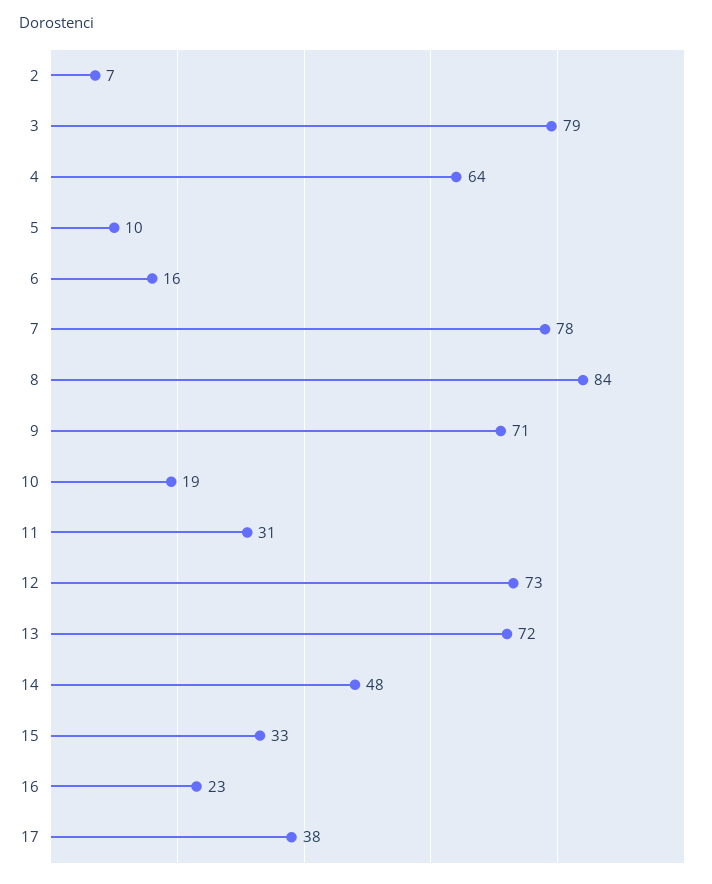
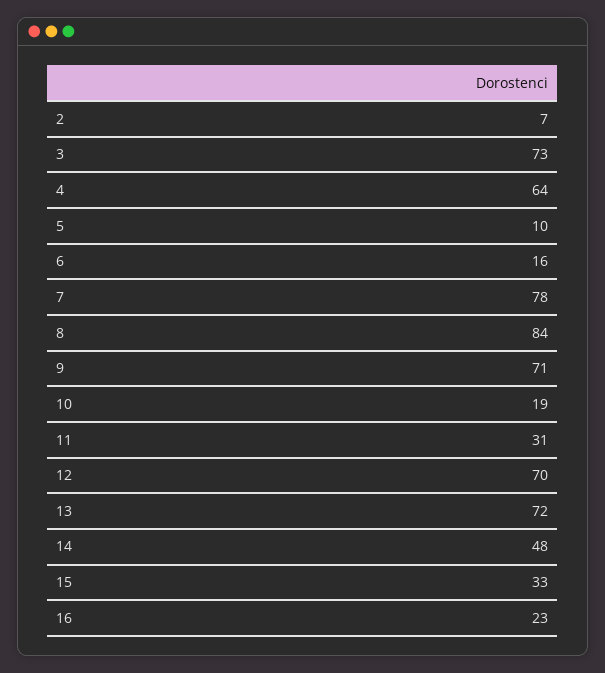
  {
    "2": 7,
-   "3": 79,
+   "3": 73,
    "4": 64,
    "5": 10,
    "6": 16,
    "7": 78,
    "8": 84,
    "9": 71,
    "10": 19,
    "11": 31,
-   "12": 73,
+   "12": 70,
    "13": 72,
    "14": 48,
    "15": 33,
-   "16": 23,
+   "16": 23
-   "17": 38
  }

